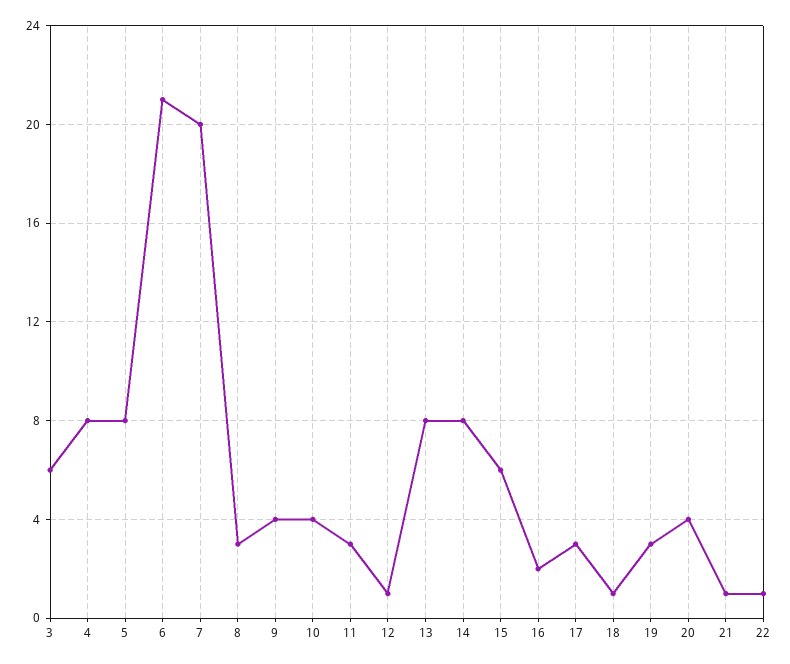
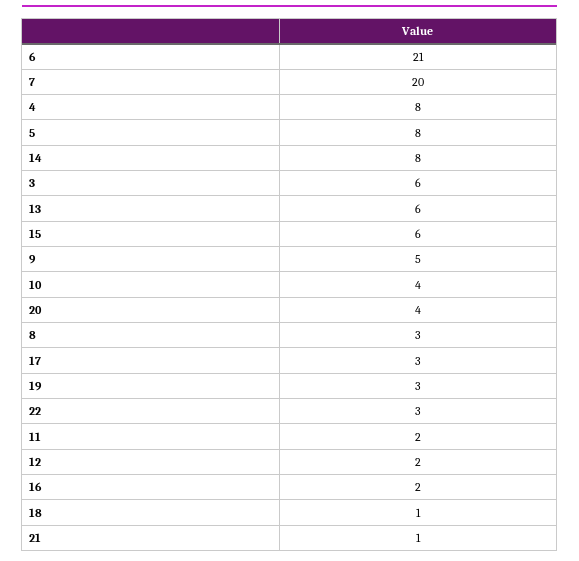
  {
    "3": 6,
    "4": 8,
    "5": 8,
    "6": 21,
    "7": 20,
    "8": 3,
-   "9": 4,
+   "9": 5,
    "10": 4,
-   "11": 3,
+   "11": 2,
-   "12": 1,
+   "12": 2,
-   "13": 8,
+   "13": 6,
    "14": 8,
    "15": 6,
    "16": 2,
    "17": 3,
    "18": 1,
    "19": 3,
    "20": 4,
    "21": 1,
-   "22": 1
+   "22": 3
  }

